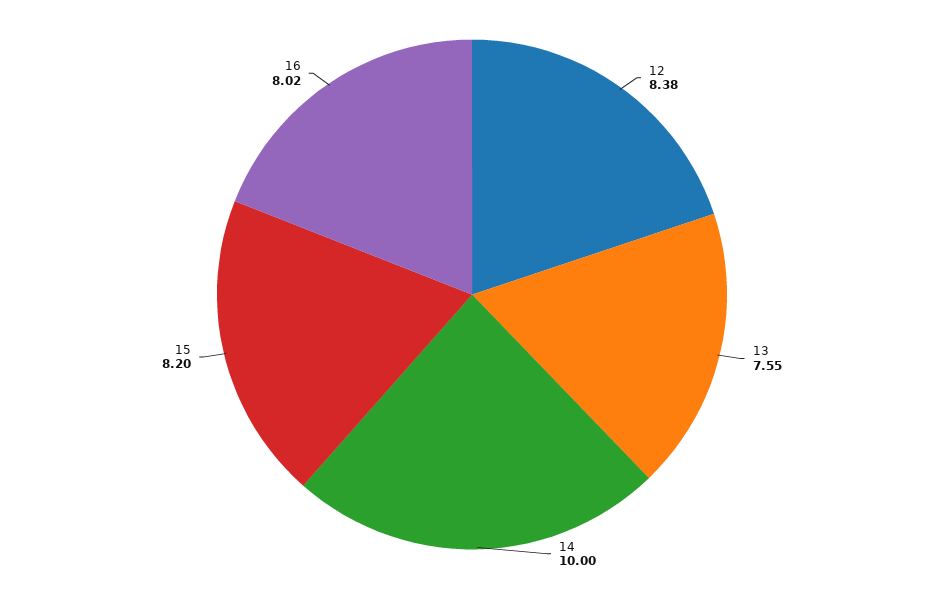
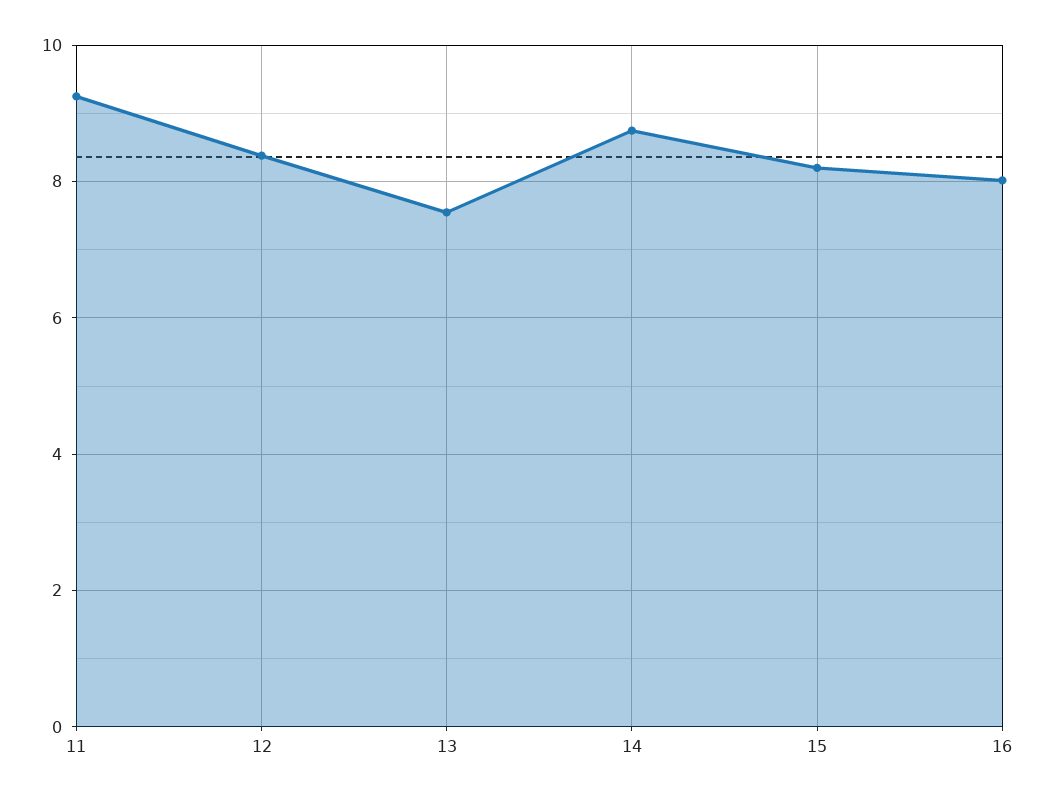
  {
    "12": 8.38,
    "13": 7.55,
-   "14": 10,
+   "14": 8.8,
    "15": 8.2,
-   "16": 8.02
+   "16": 8.02,
+   "11": 9.2
  }

